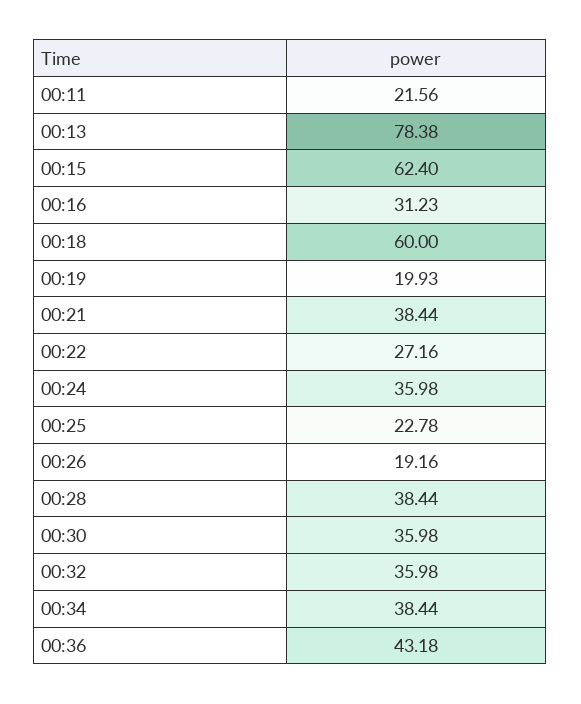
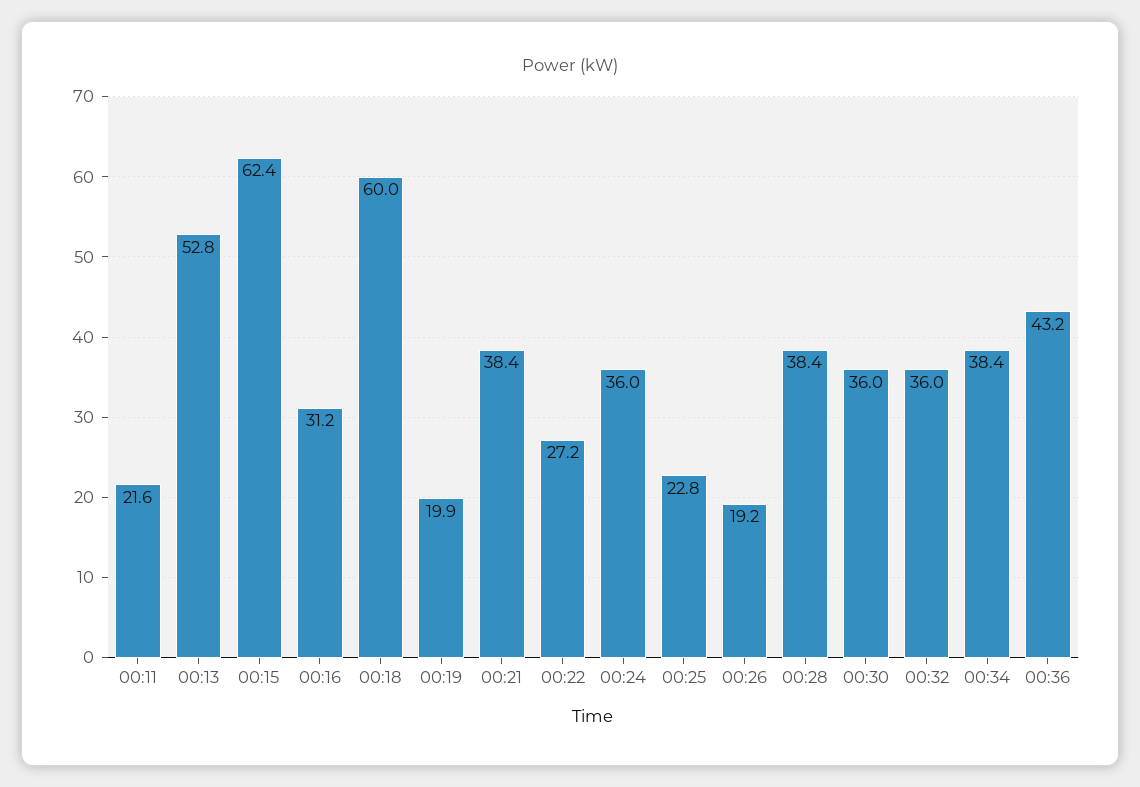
  {
    "00:11": 21.56,
-   "00:13": 78.38,
+   "00:13": 52.8,
    "00:15": 62.4,
    "00:16": 31.23,
    "00:18": 60,
    "00:19": 19.93,
    "00:21": 38.44,
    "00:22": 27.16,
    "00:24": 35.98,
    "00:25": 22.78,
    "00:26": 19.16,
    "00:28": 38.44,
    "00:30": 35.98,
    "00:32": 35.98,
    "00:34": 38.44,
    "00:36": 43.18
  }

